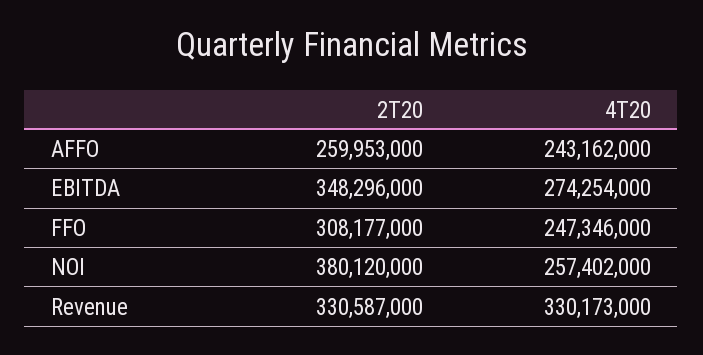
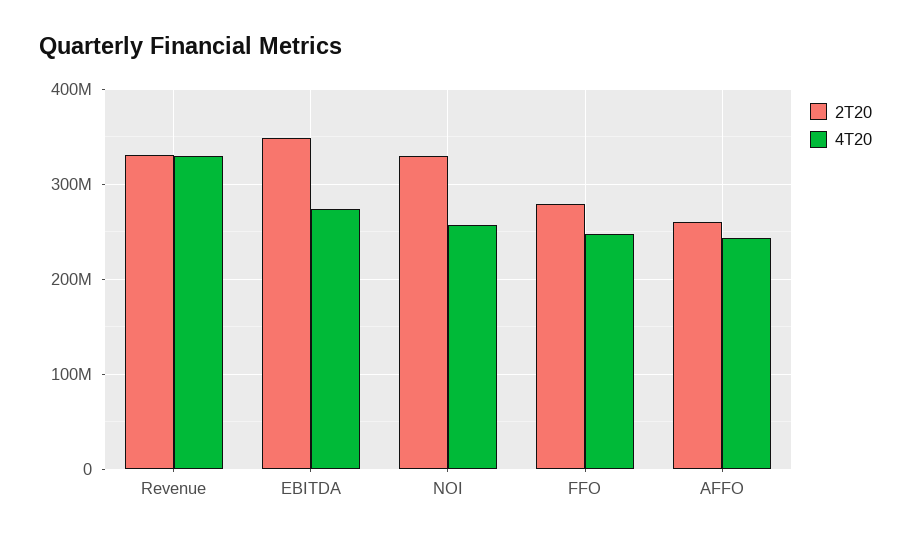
  {
    "2T20": {
      "AFFO": 259953000,
      "EBITDA": 348296000,
-     "FFO": 308177000,
+     "FFO": 280000000,
-     "NOI": 380120000,
+     "NOI": 330000000,
      "Revenue": 330587000
    },
    "4T20": {
      "AFFO": 243162000,
      "EBITDA": 274254000,
      "FFO": 247346000,
      "NOI": 257402000,
      "Revenue": 330173000
    }
  }

